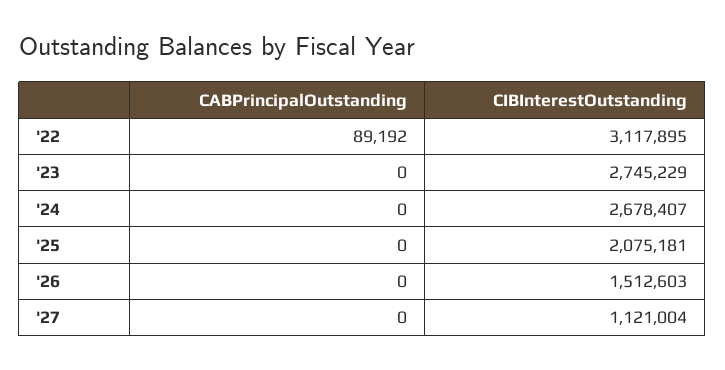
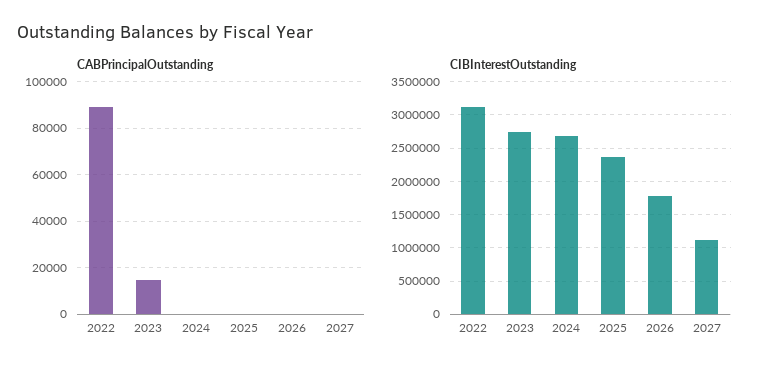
  {
    "CABPrincipalOutstanding": {
      "'22": 89192,
-     "'23": 0,
+     "'23": 15000,
      "'24": 0,
      "'25": 0,
      "'26": 0,
      "'27": 0
    },
    "CIBInterestOutstanding": {
      "'22": 3117895,
      "'23": 2745229,
      "'24": 2678407,
-     "'25": 2075181,
+     "'25": 2400000,
-     "'26": 1512603,
+     "'26": 1800000,
      "'27": 1121004
    }
  }

